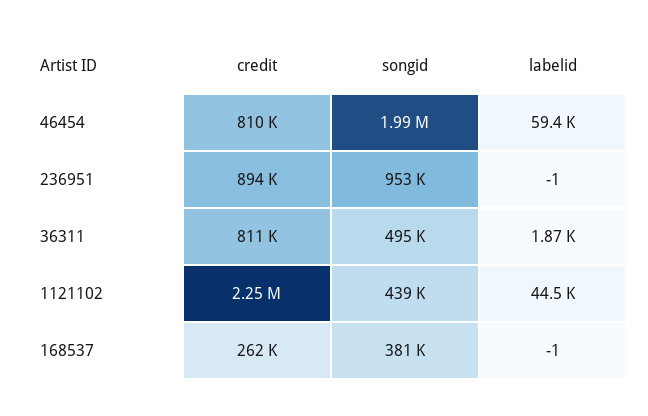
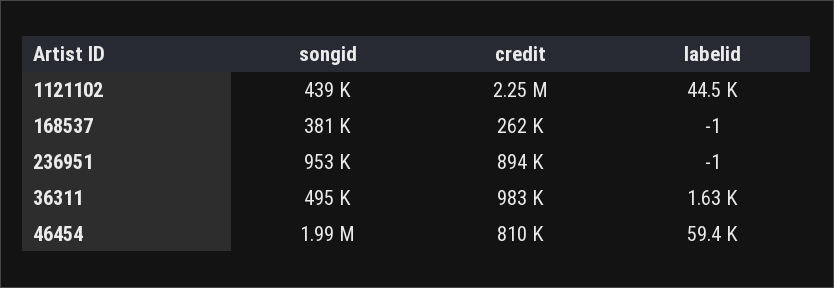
  {
    "credit": {
      "46454": 810000,
      "236951": 894000,
-     "36311": 811000,
+     "36311": 983000,
      "1121102": 2250000,
      "168537": 262000
    },
    "songid": {
      "46454": 1990000,
      "236951": 953000,
      "36311": 495000,
      "1121102": 439000,
      "168537": 381000
    },
    "labelid": {
      "46454": 59400,
      "236951": -1,
-     "36311": 1870,
+     "36311": 1630,
      "1121102": 44500,
      "168537": -1
    }
  }

